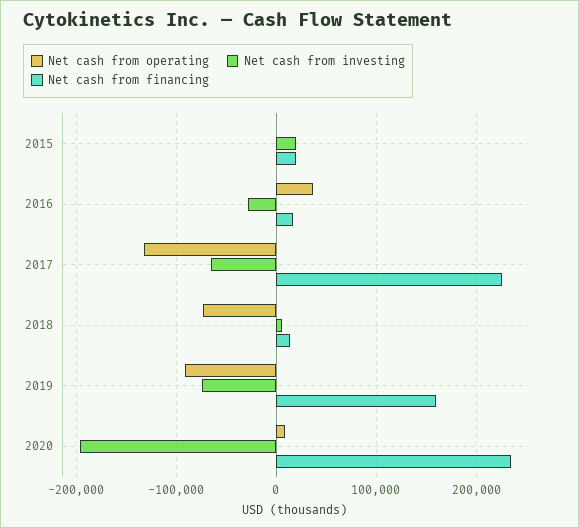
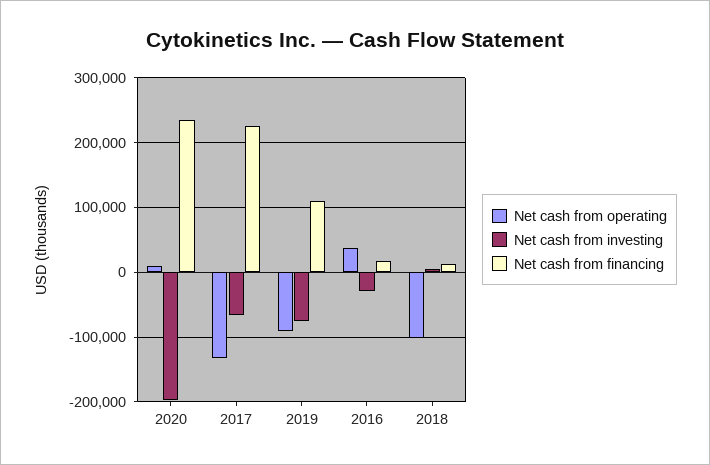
  {
    "Net cash from operating": {
-     "2015": 0,
      "2016": 40000,
      "2017": -130000,
-     "2018": -70000,
+     "2018": -100000,
      "2019": -90000,
      "2020": 10000
    },
    "Net cash from investing": {
-     "2015": 20000,
      "2016": -30000,
      "2017": -70000,
      "2018": 10000,
      "2019": -70000,
      "2020": -200000
    },
    "Net cash from financing": {
-     "2015": 20000,
      "2016": 20000,
      "2017": 230000,
      "2018": 10000,
-     "2019": 160000,
+     "2019": 110000,
      "2020": 230000
    }
  }

